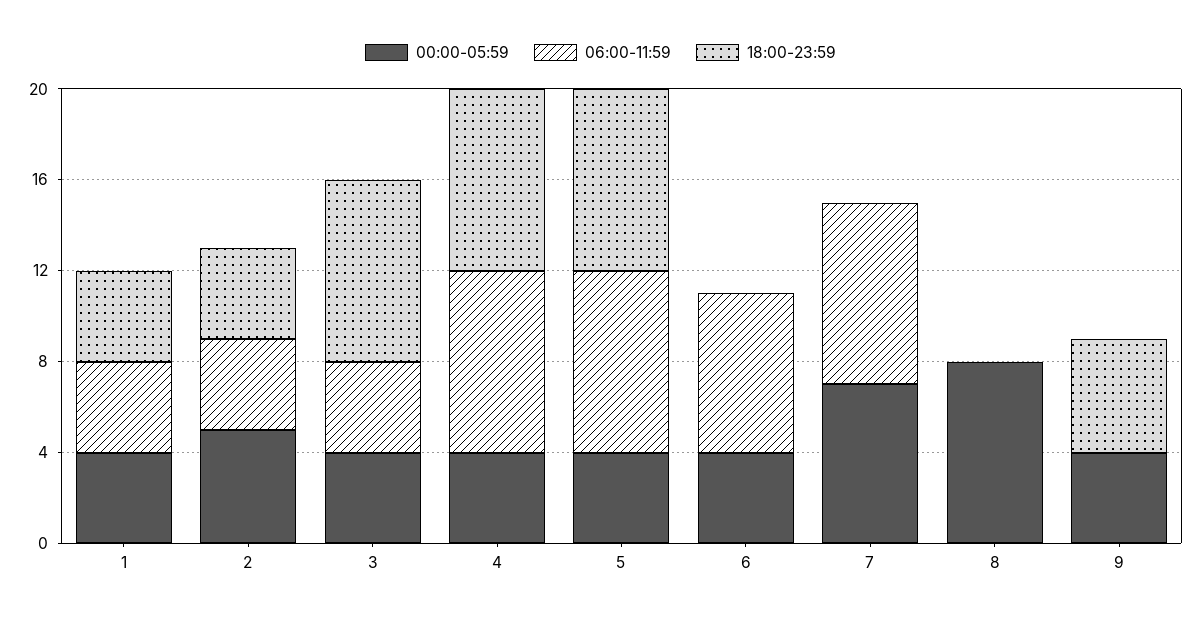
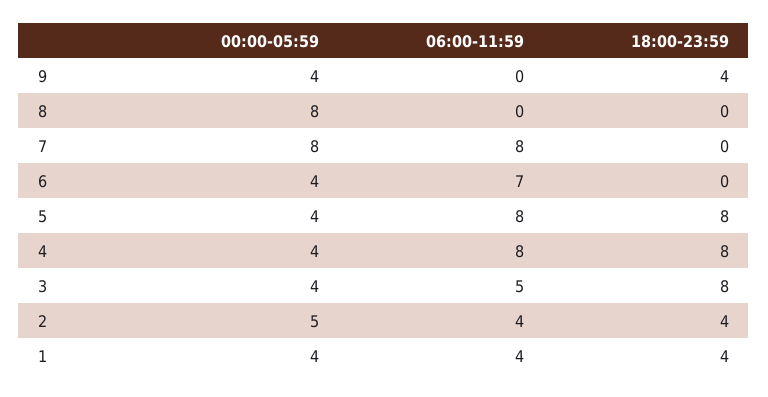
  {
    "00:00-05:59": {
      "1": 4,
      "2": 5,
      "3": 4,
      "4": 4,
      "5": 4,
      "6": 4,
-     "7": 7,
+     "7": 8,
      "8": 8,
      "9": 4
    },
    "06:00-11:59": {
      "1": 4,
      "2": 4,
-     "3": 4,
+     "3": 5,
      "4": 8,
      "5": 8,
      "6": 7,
      "7": 8,
      "8": 0,
      "9": 0
    },
    "18:00-23:59": {
      "1": 4,
      "2": 4,
      "3": 8,
      "4": 8,
      "5": 8,
      "6": 0,
      "7": 0,
      "8": 0,
-     "9": 5
+     "9": 4
    }
  }

